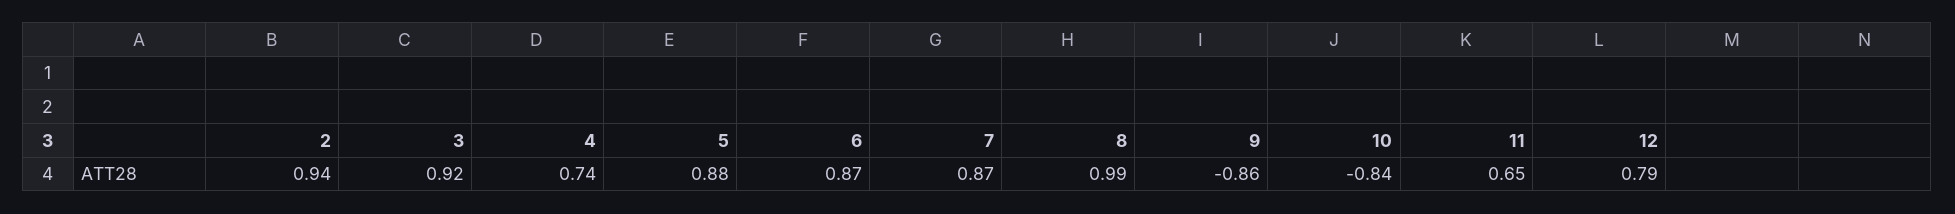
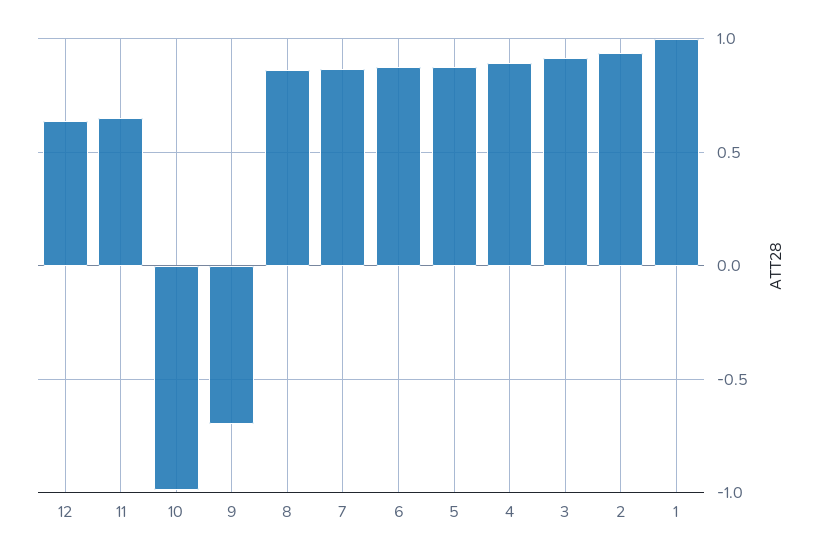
  {
    "2": 0.94,
    "3": 0.92,
-   "4": 0.74,
+   "4": 0.9,
    "5": 0.88,
    "6": 0.87,
    "7": 0.87,
-   "8": 0.99,
+   "8": 0.85,
-   "9": -0.86,
+   "9": -0.7,
-   "10": -0.84,
+   "10": -1,
    "11": 0.65,
-   "12": 0.79
+   "12": 0.65,
+   "1": 1
  }

